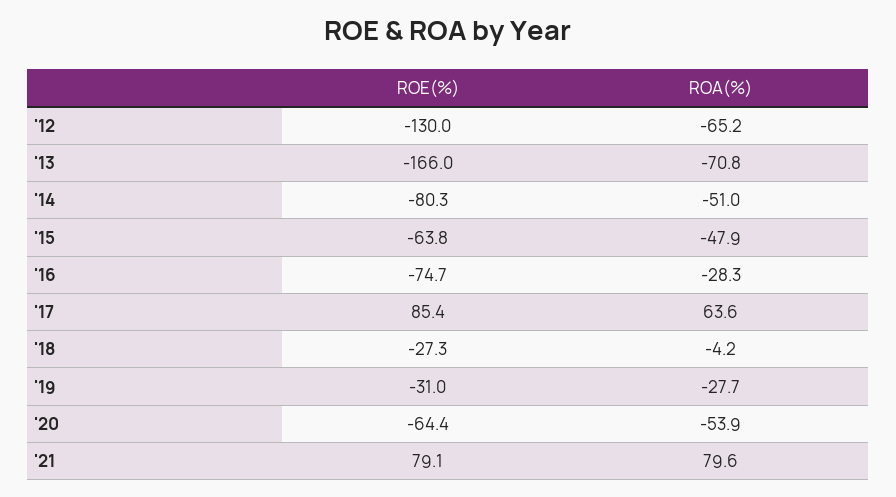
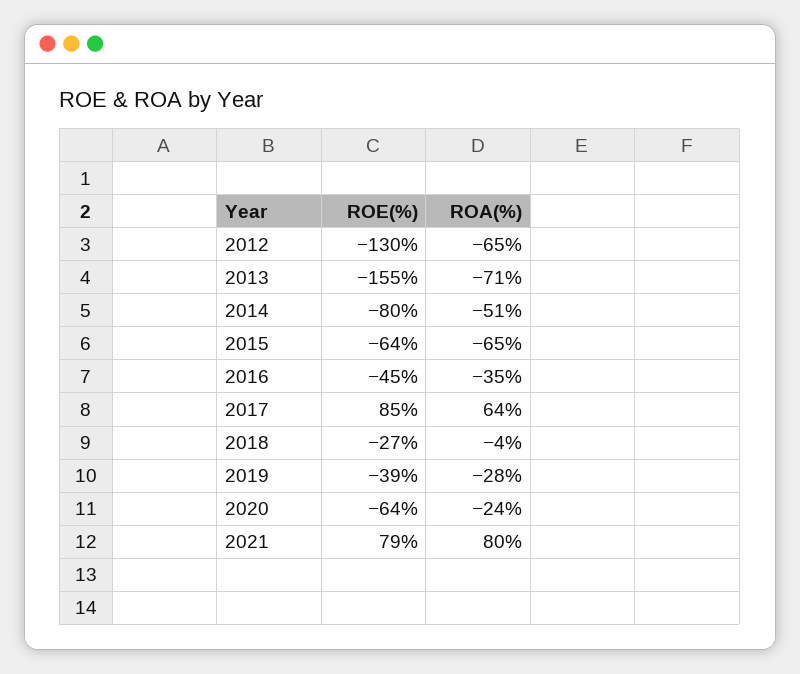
  {
    "ROE(%)": {
      "'12": -130,
-     "'13": -166,
+     "'13": -155,
      "'14": -80.3,
      "'15": -63.8,
-     "'16": -74.7,
+     "'16": -45,
      "'17": 85.4,
      "'18": -27.3,
-     "'19": -31,
+     "'19": -39,
      "'20": -64.4,
      "'21": 79.1
    },
    "ROA(%)": {
      "'12": -65.2,
      "'13": -70.8,
      "'14": -51,
-     "'15": -47.9,
+     "'15": -65,
-     "'16": -28.3,
+     "'16": -35,
      "'17": 63.6,
      "'18": -4.2,
      "'19": -27.7,
-     "'20": -53.9,
+     "'20": -24,
      "'21": 79.6
    }
  }

